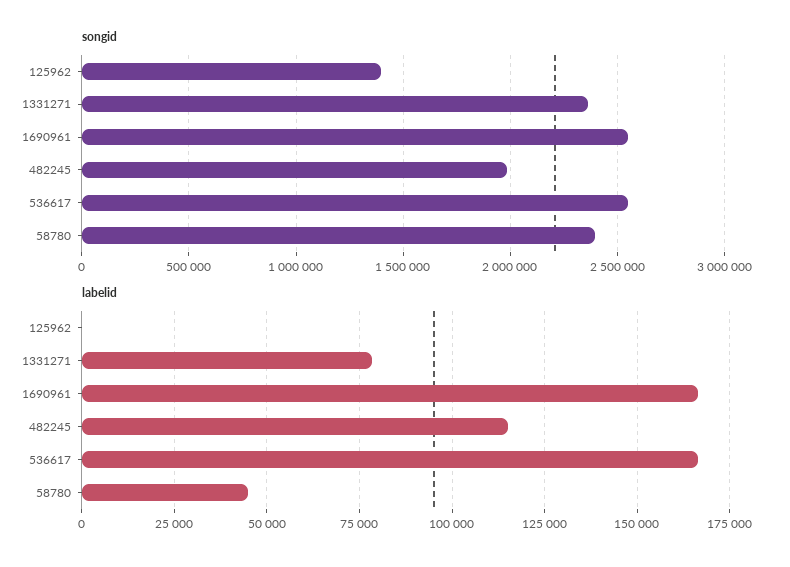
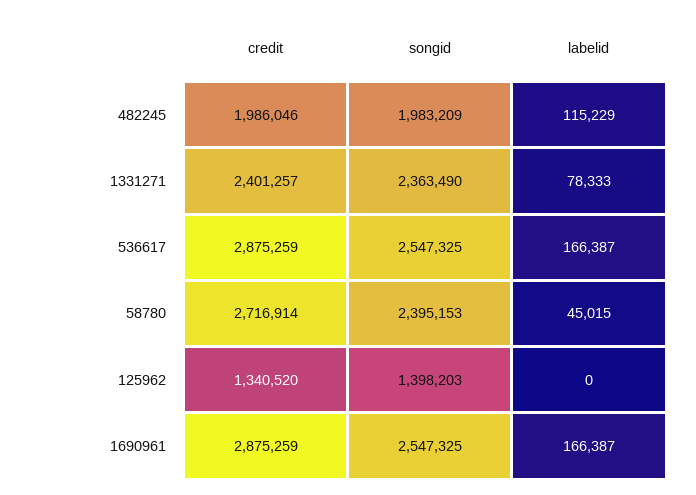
  {
    "songid": {
      "125962": 1398203,
      "1331271": 2363490,
      "1690961": 2547325,
      "482245": 1983209,
      "536617": 2547325,
      "58780": 2395153
    },
    "labelid": {
      "125962": 0,
      "1331271": 78333,
      "1690961": 166387,
      "482245": 115229,
      "536617": 166387,
      "58780": 45015
-   }
+   },
+   "credit": {
+     "482245": 1986046,
+     "1331271": 2401257,
+     "536617": 2875259,
+     "58780": 2716914,
+     "125962": 1340520,
+     "1690961": 2875259
+   }
  }

